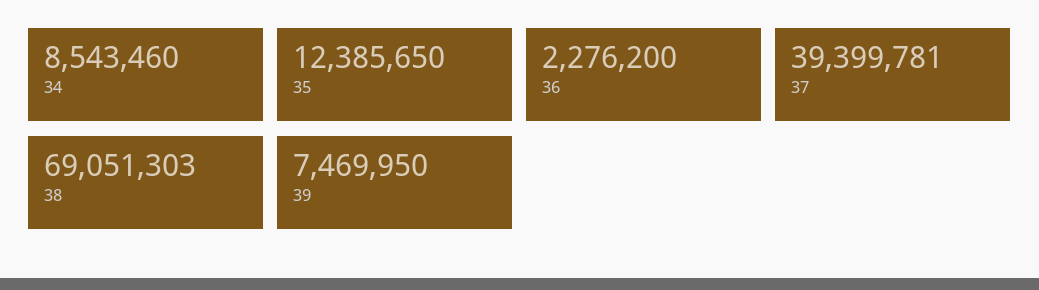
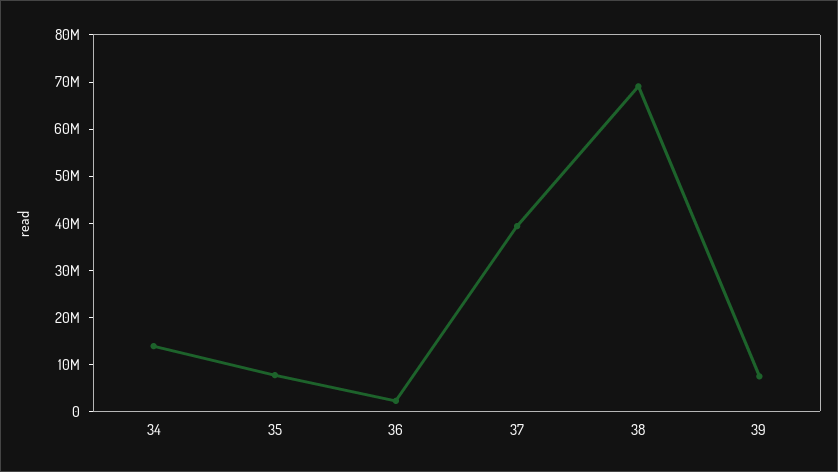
  {
-   "34": 8543460,
+   "34": 14000000,
-   "35": 12385650,
+   "35": 8000000,
    "36": 2276200,
    "37": 39399781,
    "38": 69051303,
    "39": 7469950
  }

